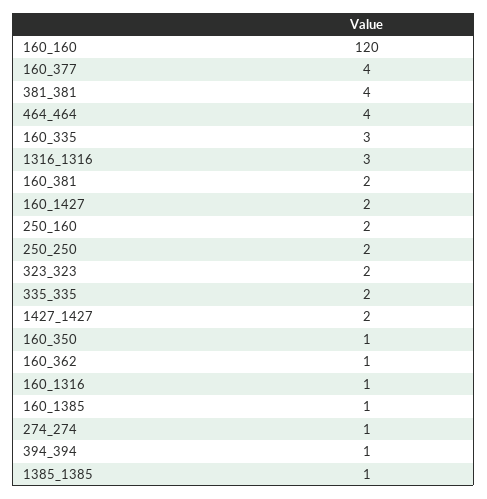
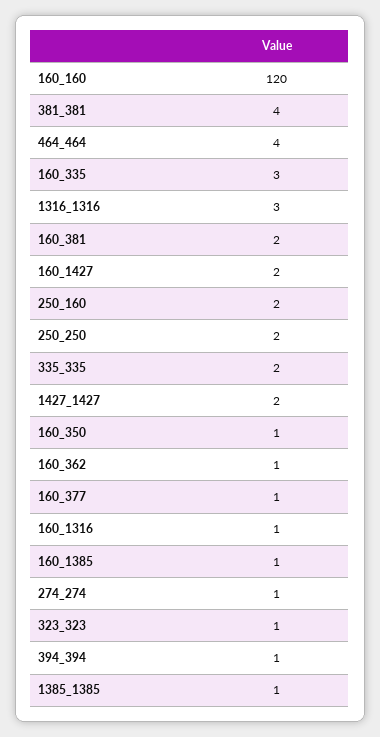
  {
    "160_160": 120,
-   "160_377": 4,
+   "160_377": 1,
    "381_381": 4,
    "464_464": 4,
    "160_335": 3,
    "1316_1316": 3,
    "160_381": 2,
    "160_1427": 2,
    "250_160": 2,
    "250_250": 2,
-   "323_323": 2,
+   "323_323": 1,
    "335_335": 2,
    "1427_1427": 2,
    "160_350": 1,
    "160_362": 1,
    "160_1316": 1,
    "160_1385": 1,
    "274_274": 1,
    "394_394": 1,
    "1385_1385": 1
  }

